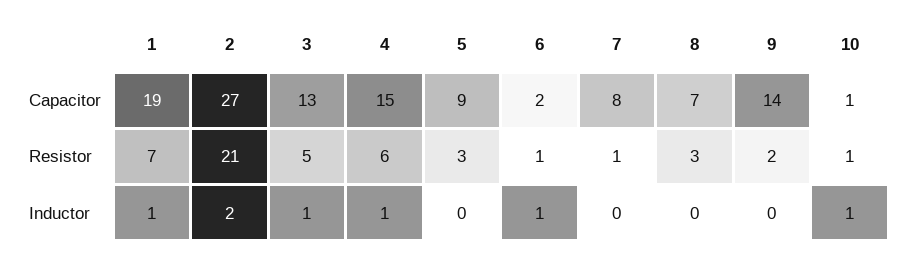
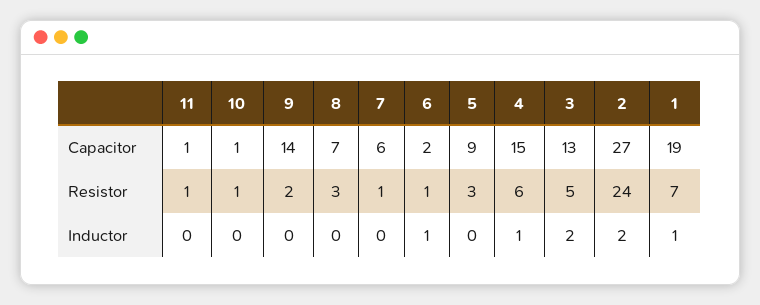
  {
    "1": {
      "Capacitor": 19,
      "Resistor": 7,
      "Inductor": 1
    },
    "2": {
      "Capacitor": 27,
-     "Resistor": 21,
+     "Resistor": 24,
      "Inductor": 2
    },
    "3": {
      "Capacitor": 13,
      "Resistor": 5,
-     "Inductor": 1
+     "Inductor": 2
    },
    "4": {
      "Capacitor": 15,
      "Resistor": 6,
      "Inductor": 1
    },
    "5": {
      "Capacitor": 9,
      "Resistor": 3,
      "Inductor": 0
    },
    "6": {
      "Capacitor": 2,
      "Resistor": 1,
      "Inductor": 1
    },
    "7": {
-     "Capacitor": 8,
+     "Capacitor": 6,
      "Resistor": 1,
      "Inductor": 0
    },
    "8": {
      "Capacitor": 7,
      "Resistor": 3,
      "Inductor": 0
    },
    "9": {
      "Capacitor": 14,
      "Resistor": 2,
      "Inductor": 0
    },
    "10": {
      "Capacitor": 1,
      "Resistor": 1,
-     "Inductor": 1
+     "Inductor": 0
-   }
+   },
+   "11": {
+     "Capacitor": 1,
+     "Resistor": 1,
+     "Inductor": 0
+   }
  }

